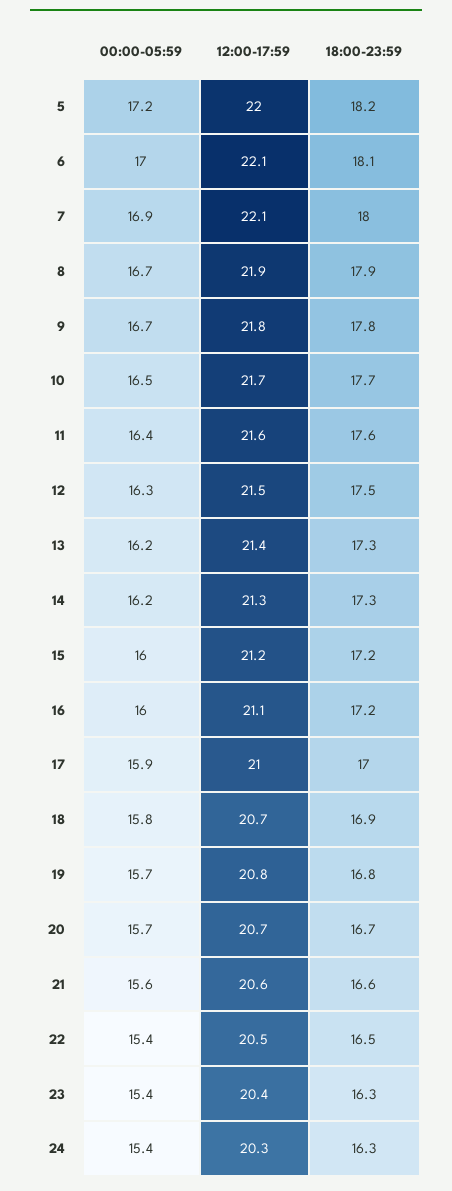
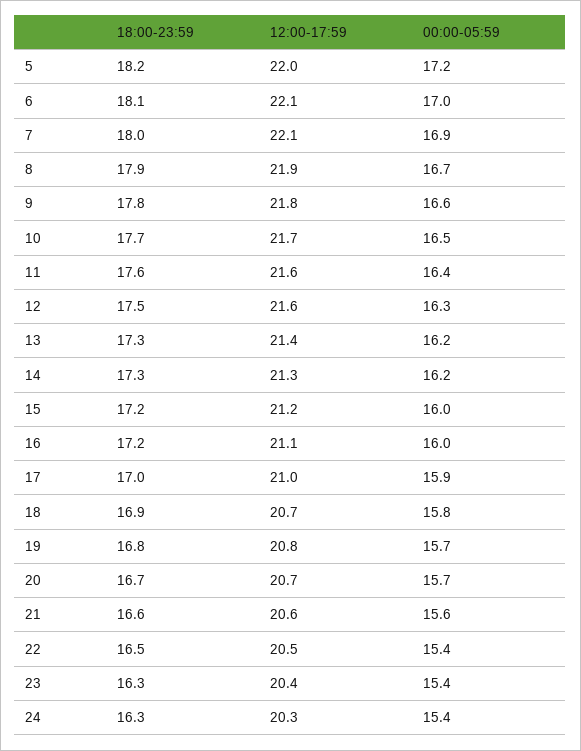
  {
    "00:00-05:59": {
      "5": 17.2,
      "6": 17,
      "7": 16.9,
      "8": 16.7,
-     "9": 16.7,
+     "9": 16.6,
      "10": 16.5,
      "11": 16.4,
      "12": 16.3,
      "13": 16.2,
      "14": 16.2,
      "15": 16,
      "16": 16,
      "17": 15.9,
      "18": 15.8,
      "19": 15.7,
      "20": 15.7,
      "21": 15.6,
      "22": 15.4,
      "23": 15.4,
      "24": 15.4
    },
    "12:00-17:59": {
      "5": 22,
      "6": 22.1,
      "7": 22.1,
      "8": 21.9,
      "9": 21.8,
      "10": 21.7,
      "11": 21.6,
-     "12": 21.5,
+     "12": 21.6,
      "13": 21.4,
      "14": 21.3,
      "15": 21.2,
      "16": 21.1,
      "17": 21,
      "18": 20.7,
      "19": 20.8,
      "20": 20.7,
      "21": 20.6,
      "22": 20.5,
      "23": 20.4,
      "24": 20.3
    },
    "18:00-23:59": {
      "5": 18.2,
      "6": 18.1,
      "7": 18,
      "8": 17.9,
      "9": 17.8,
      "10": 17.7,
      "11": 17.6,
      "12": 17.5,
      "13": 17.3,
      "14": 17.3,
      "15": 17.2,
      "16": 17.2,
      "17": 17,
      "18": 16.9,
      "19": 16.8,
      "20": 16.7,
      "21": 16.6,
      "22": 16.5,
      "23": 16.3,
      "24": 16.3
    }
  }

